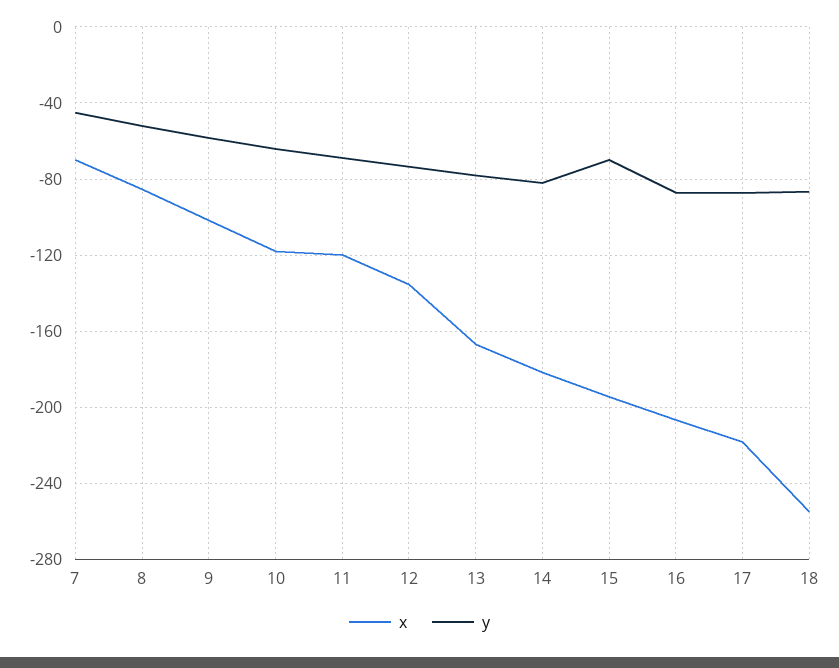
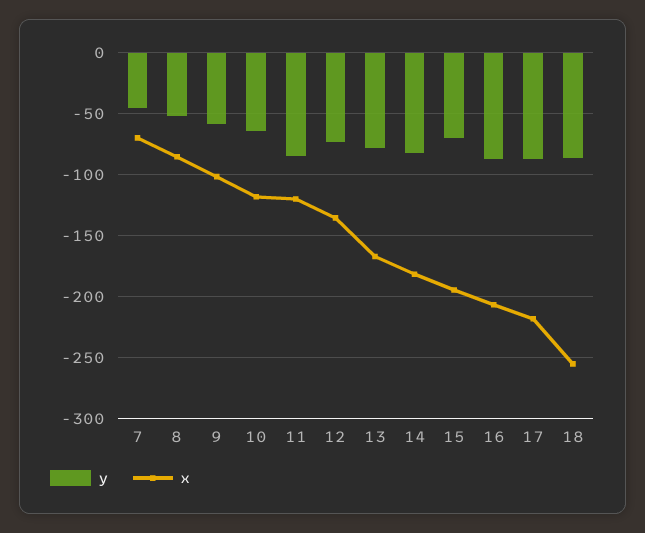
  {
    "x": {
      "7": -70,
      "8": -85,
      "9": -100,
      "10": -120,
      "11": -120,
      "12": -135,
      "13": -165,
      "14": -180,
      "15": -195,
      "16": -205,
      "17": -220,
      "18": -255
    },
    "y": {
      "7": -45,
      "8": -50,
      "9": -60,
      "10": -65,
-     "11": -70,
+     "11": -85,
      "12": -75,
      "13": -80,
      "14": -80,
      "15": -70,
      "16": -85,
      "17": -85,
      "18": -85
    }
  }

